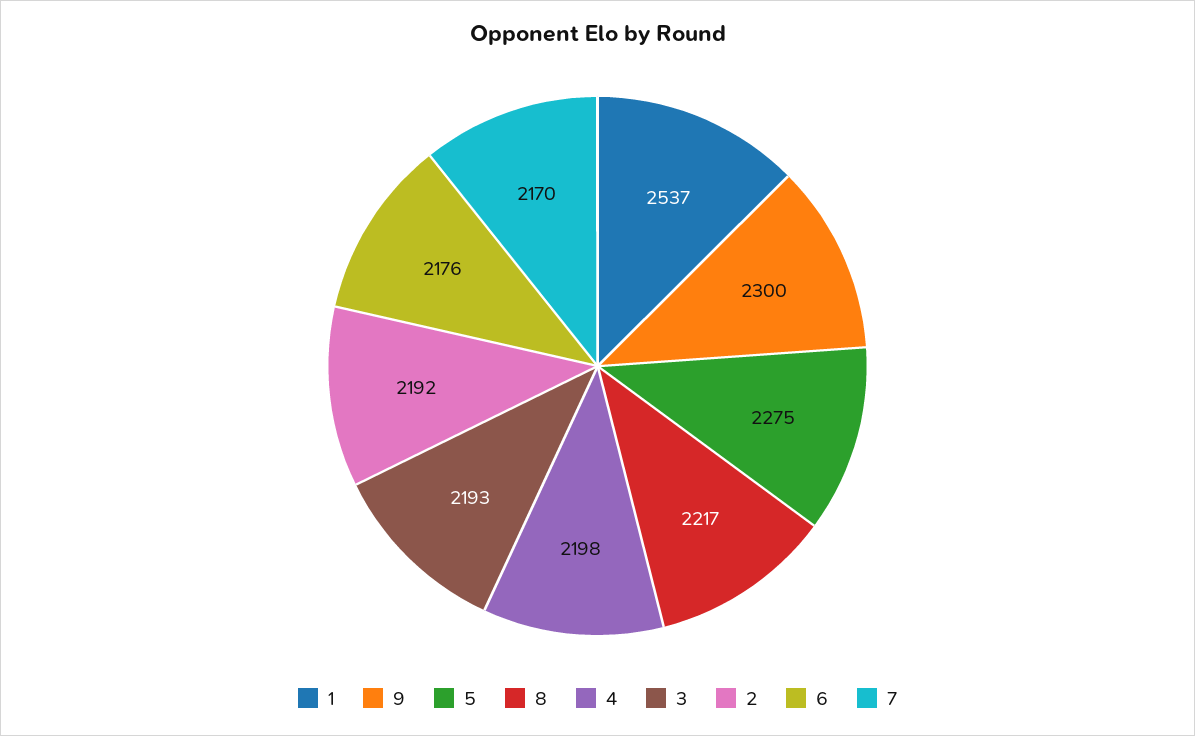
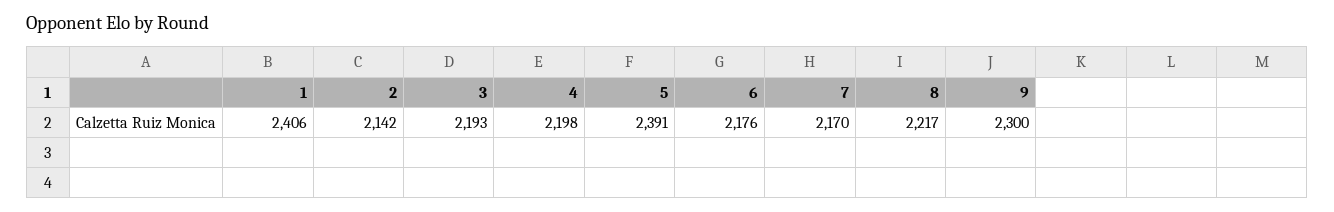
  {
-   "1": 2537,
+   "1": 2406,
    "9": 2300,
-   "5": 2275,
+   "5": 2391,
    "8": 2217,
    "4": 2198,
    "3": 2193,
-   "2": 2192,
+   "2": 2142,
    "6": 2176,
    "7": 2170
  }

